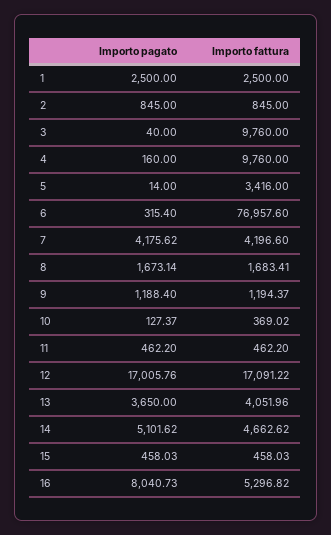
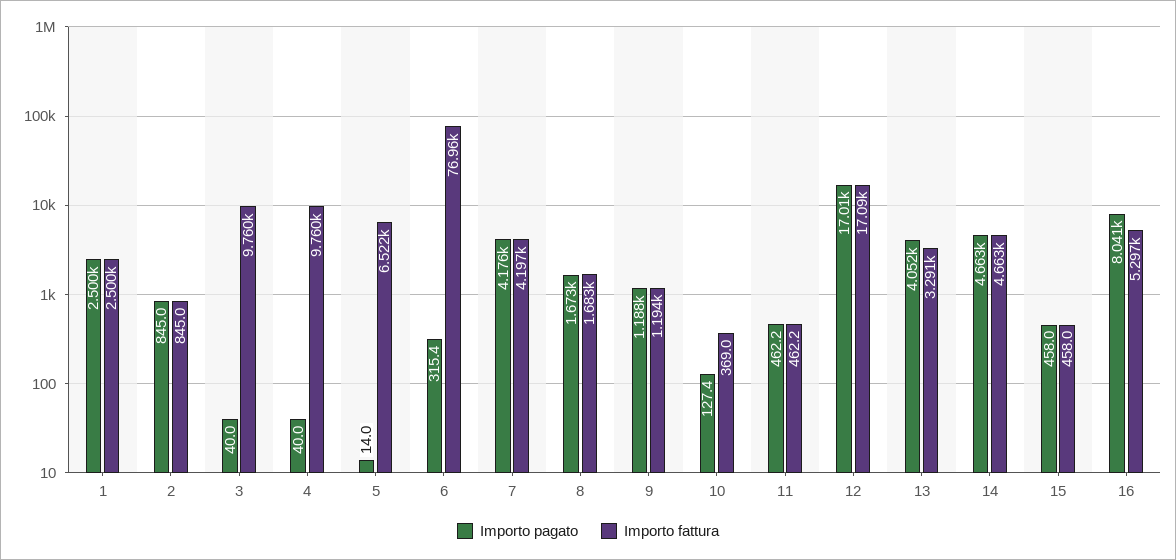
  {
    "Importo pagato": {
      "1": 2500,
      "2": 845,
      "3": 40,
-     "4": 160,
+     "4": 40,
      "5": 14,
      "6": 315.4,
      "7": 4175.62,
      "8": 1673.14,
      "9": 1188.4,
      "10": 127.37,
      "11": 462.2,
      "12": 17005.76,
-     "13": 3650,
+     "13": 4052,
-     "14": 5101.62,
+     "14": 4663,
      "15": 458.03,
      "16": 8040.73
    },
    "Importo fattura": {
      "1": 2500,
      "2": 845,
      "3": 9760,
      "4": 9760,
-     "5": 3416,
+     "5": 6522,
      "6": 76957.6,
      "7": 4196.6,
      "8": 1683.41,
      "9": 1194.37,
      "10": 369.02,
      "11": 462.2,
      "12": 17091.22,
-     "13": 4051.96,
+     "13": 3291,
      "14": 4662.62,
      "15": 458.03,
      "16": 5296.82
    }
  }

